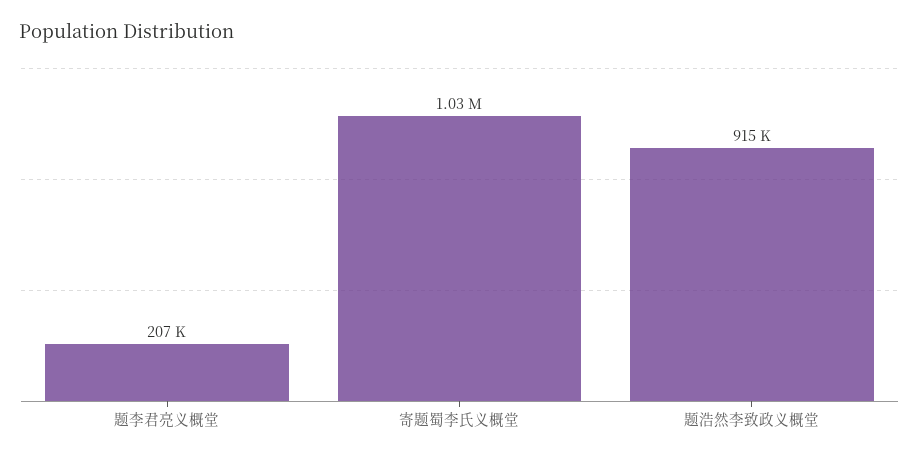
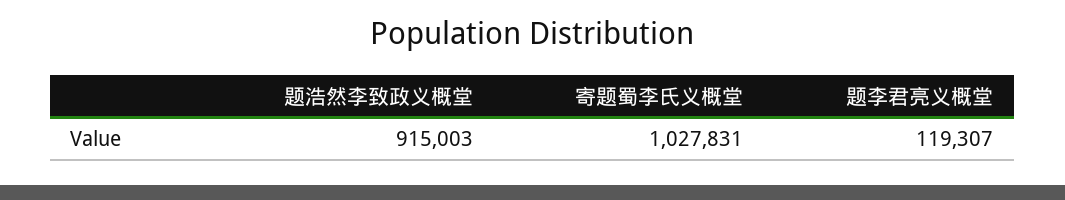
  {
-   "题李君亮义概堂": 207000,
+   "题李君亮义概堂": 119307,
    "寄题蜀李氏义概堂": 1027831,
    "题浩然李致政义概堂": 915003
  }

